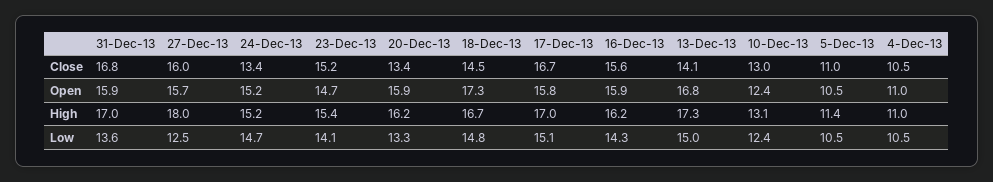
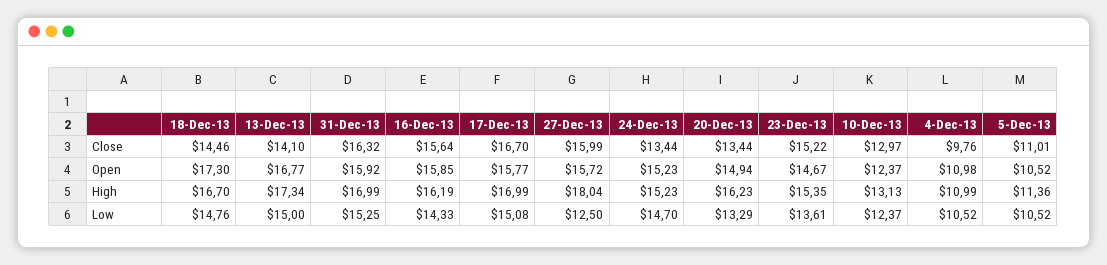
  {
    "31-Dec-13": {
-     "Close": 16.8,
+     "Close": 16.32,
      "Open": 15.92,
      "High": 16.99,
-     "Low": 13.6
+     "Low": 15.25
    },
    "27-Dec-13": {
      "Close": 15.99,
      "Open": 15.72,
      "High": 18.04,
      "Low": 12.5
    },
    "24-Dec-13": {
      "Close": 13.44,
      "Open": 15.23,
      "High": 15.23,
      "Low": 14.7
    },
    "23-Dec-13": {
      "Close": 15.22,
      "Open": 14.67,
      "High": 15.35,
-     "Low": 14.1
+     "Low": 13.61
    },
    "20-Dec-13": {
      "Close": 13.44,
-     "Open": 15.9,
+     "Open": 14.94,
      "High": 16.23,
      "Low": 13.29
    },
    "18-Dec-13": {
      "Close": 14.46,
      "Open": 17.3,
      "High": 16.7,
      "Low": 14.76
    },
    "17-Dec-13": {
      "Close": 16.7,
      "Open": 15.77,
      "High": 16.99,
      "Low": 15.08
    },
    "16-Dec-13": {
      "Close": 15.64,
      "Open": 15.85,
      "High": 16.19,
      "Low": 14.33
    },
    "13-Dec-13": {
      "Close": 14.1,
      "Open": 16.77,
      "High": 17.34,
      "Low": 15
    },
    "10-Dec-13": {
      "Close": 12.97,
      "Open": 12.37,
      "High": 13.13,
      "Low": 12.37
    },
    "5-Dec-13": {
      "Close": 11.01,
      "Open": 10.52,
      "High": 11.36,
      "Low": 10.52
    },
    "4-Dec-13": {
-     "Close": 10.5,
+     "Close": 9.76,
      "Open": 10.98,
      "High": 10.99,
      "Low": 10.52
    }
  }

